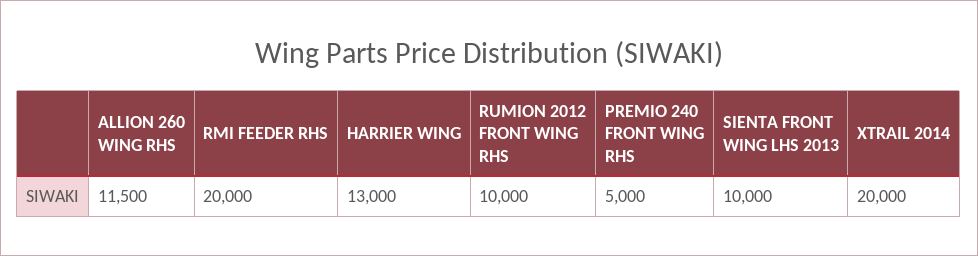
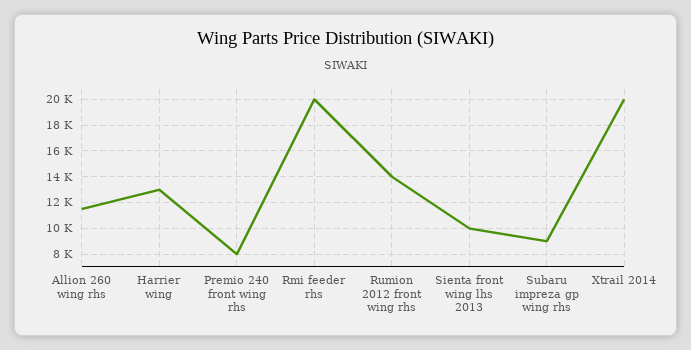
  {
    "ALLION 260 WING RHS": 11500,
    "RMI FEEDER RHS": 20000,
    "HARRIER WING": 13000,
-   "RUMION 2012 FRONT WING RHS": 10000,
+   "RUMION 2012 FRONT WING RHS": 14000,
-   "PREMIO 240 FRONT WING RHS": 5000,
+   "PREMIO 240 FRONT WING RHS": 8000,
    "SIENTA FRONT WING LHS 2013": 10000,
-   "XTRAIL 2014": 20000
+   "XTRAIL 2014": 20000,
+   "Subaru impreza gp wing rhs": 9000
  }

